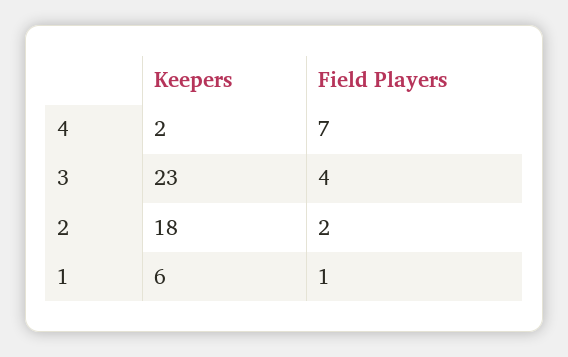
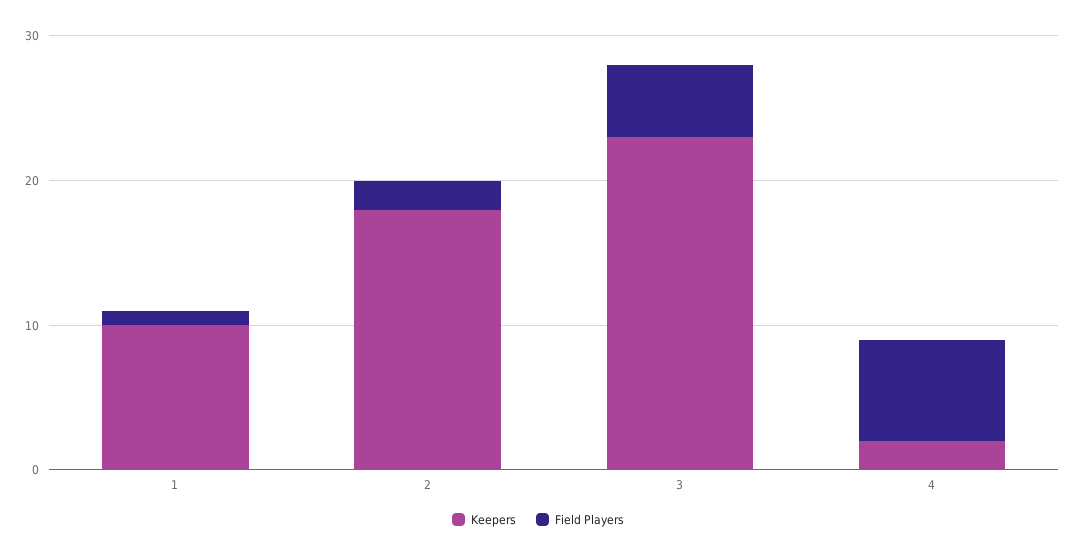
  {
    "Keepers": {
      "4": 2,
      "3": 23,
      "2": 18,
-     "1": 6
+     "1": 10
    },
    "Field Players": {
      "4": 7,
-     "3": 4,
+     "3": 5,
      "2": 2,
      "1": 1
    }
  }

